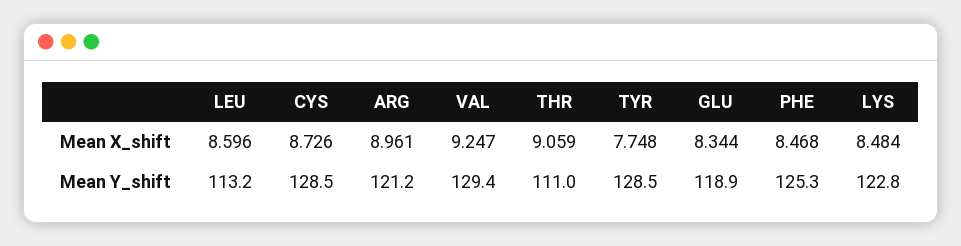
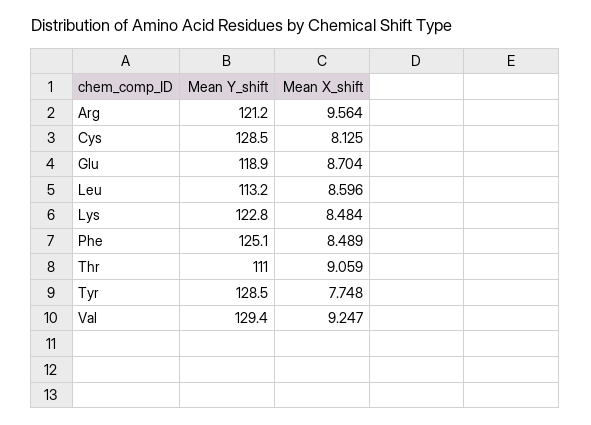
  {
    "LEU": {
      "Mean X_shift": 8.596,
      "Mean Y_shift": 113.2
    },
    "CYS": {
-     "Mean X_shift": 8.726,
+     "Mean X_shift": 8.125,
      "Mean Y_shift": 128.5
    },
    "ARG": {
-     "Mean X_shift": 8.961,
+     "Mean X_shift": 9.564,
      "Mean Y_shift": 121.2
    },
    "VAL": {
      "Mean X_shift": 9.247,
      "Mean Y_shift": 129.4
    },
    "THR": {
      "Mean X_shift": 9.059,
      "Mean Y_shift": 111
    },
    "TYR": {
      "Mean X_shift": 7.748,
      "Mean Y_shift": 128.5
    },
    "GLU": {
-     "Mean X_shift": 8.344,
+     "Mean X_shift": 8.704,
      "Mean Y_shift": 118.9
    },
    "PHE": {
-     "Mean X_shift": 8.468,
+     "Mean X_shift": 8.489,
-     "Mean Y_shift": 125.3
+     "Mean Y_shift": 125.1
    },
    "LYS": {
      "Mean X_shift": 8.484,
      "Mean Y_shift": 122.8
    }
  }

